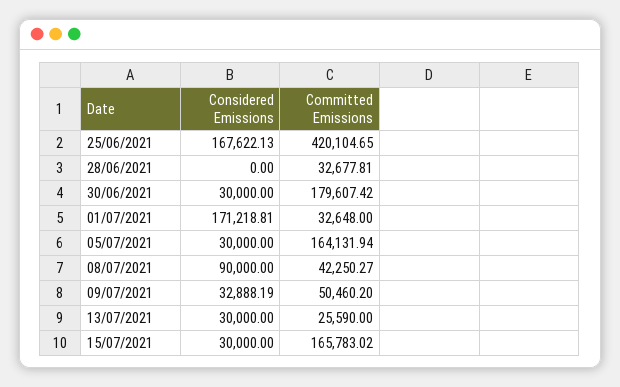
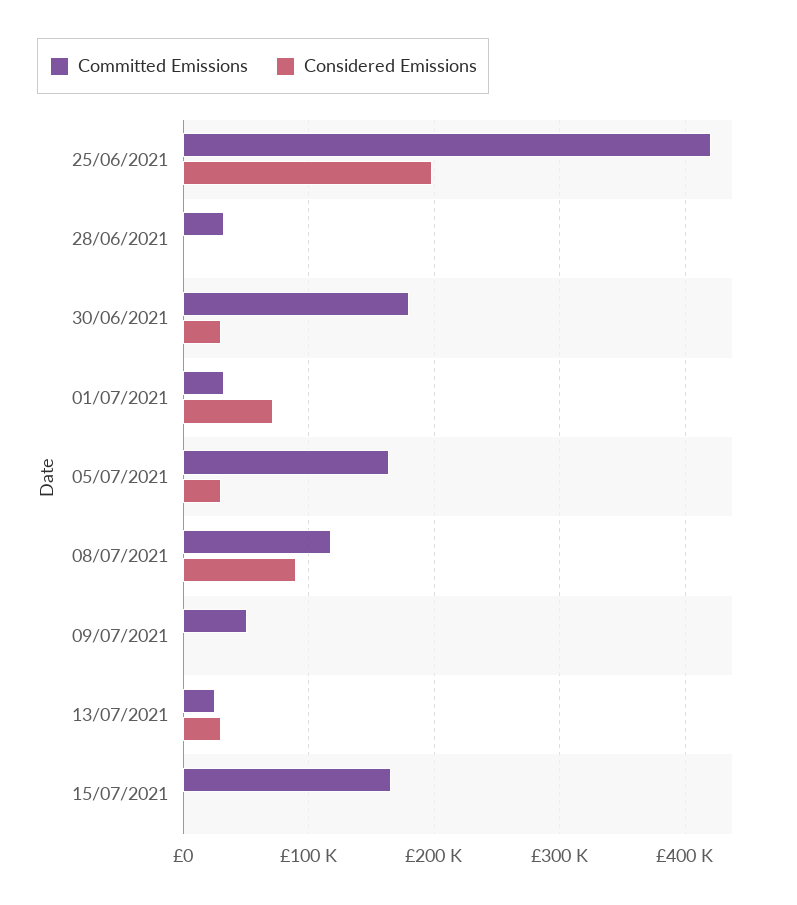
  {
    "Considered Emissions": {
-     "25/06/2021": 167622.13,
+     "25/06/2021": 200000,
      "28/06/2021": 0,
      "30/06/2021": 30000,
-     "01/07/2021": 171218.81,
+     "01/07/2021": 70000,
      "05/07/2021": 30000,
      "08/07/2021": 90000,
-     "09/07/2021": 32888.19,
+     "09/07/2021": 0,
      "13/07/2021": 30000,
-     "15/07/2021": 30000
+     "15/07/2021": 0
    },
    "Committed Emissions": {
      "25/06/2021": 420104.65,
      "28/06/2021": 32677.81,
      "30/06/2021": 179607.42,
      "01/07/2021": 32648,
      "05/07/2021": 164131.94,
-     "08/07/2021": 42250.27,
+     "08/07/2021": 120000,
      "09/07/2021": 50460.2,
      "13/07/2021": 25590,
      "15/07/2021": 165783.02
    }
  }

